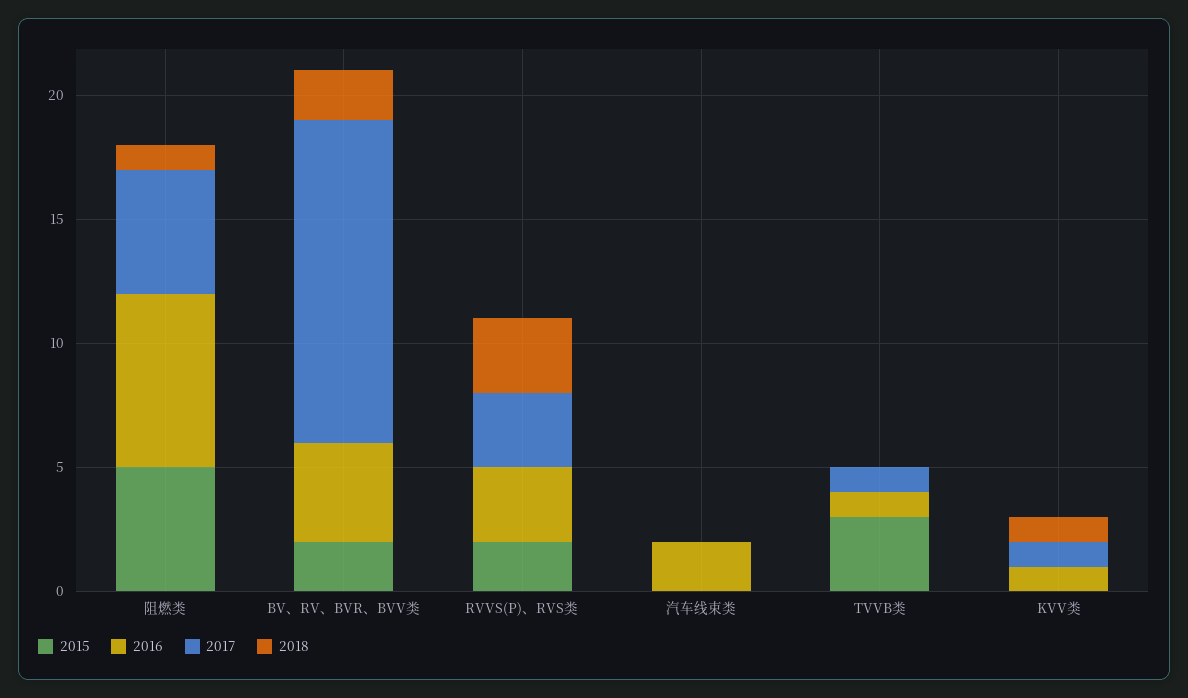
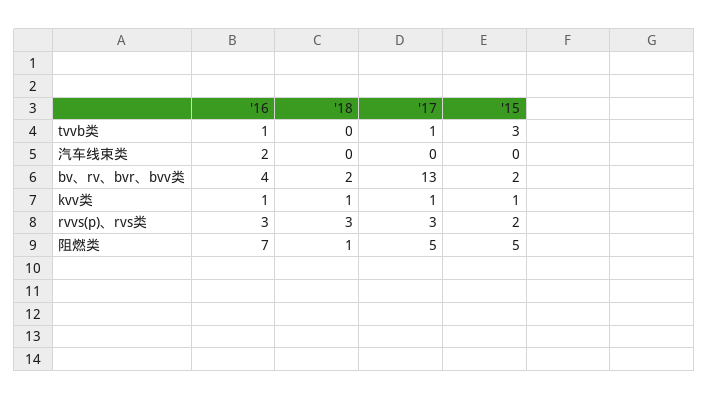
  {
    "2015": {
      "阻燃类": 5,
      "BV、RV、BVR、BVV类": 2,
      "RVVS(P)、RVS类": 2,
      "汽车线束类": 0,
      "TVVB类": 3,
-     "KVV类": 0
+     "KVV类": 1
    },
    "2016": {
      "阻燃类": 7,
      "BV、RV、BVR、BVV类": 4,
      "RVVS(P)、RVS类": 3,
      "汽车线束类": 2,
      "TVVB类": 1,
      "KVV类": 1
    },
    "2017": {
      "阻燃类": 5,
      "BV、RV、BVR、BVV类": 13,
      "RVVS(P)、RVS类": 3,
      "汽车线束类": 0,
      "TVVB类": 1,
      "KVV类": 1
    },
    "2018": {
      "阻燃类": 1,
      "BV、RV、BVR、BVV类": 2,
      "RVVS(P)、RVS类": 3,
      "汽车线束类": 0,
      "TVVB类": 0,
      "KVV类": 1
    }
  }

